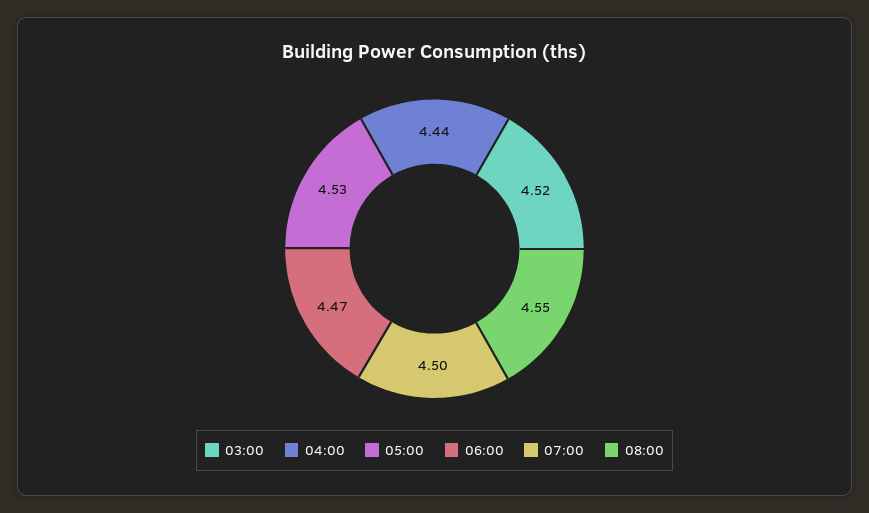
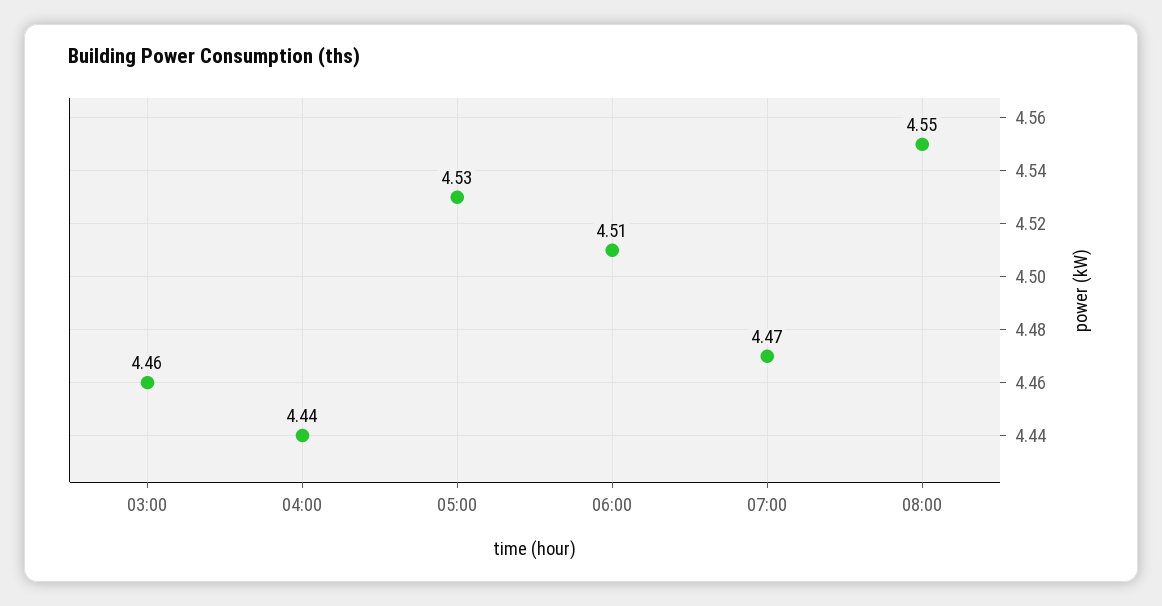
  {
-   "03:00": 4.52,
+   "03:00": 4.46,
    "04:00": 4.44,
    "05:00": 4.53,
-   "06:00": 4.47,
+   "06:00": 4.51,
-   "07:00": 4.5,
+   "07:00": 4.47,
    "08:00": 4.55
  }

